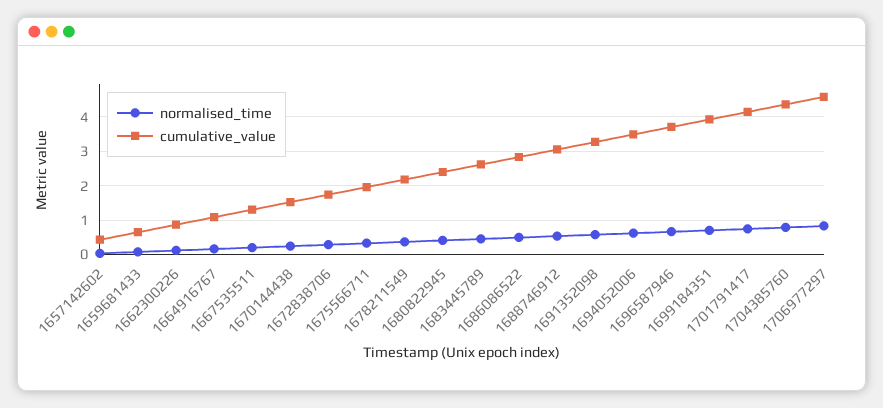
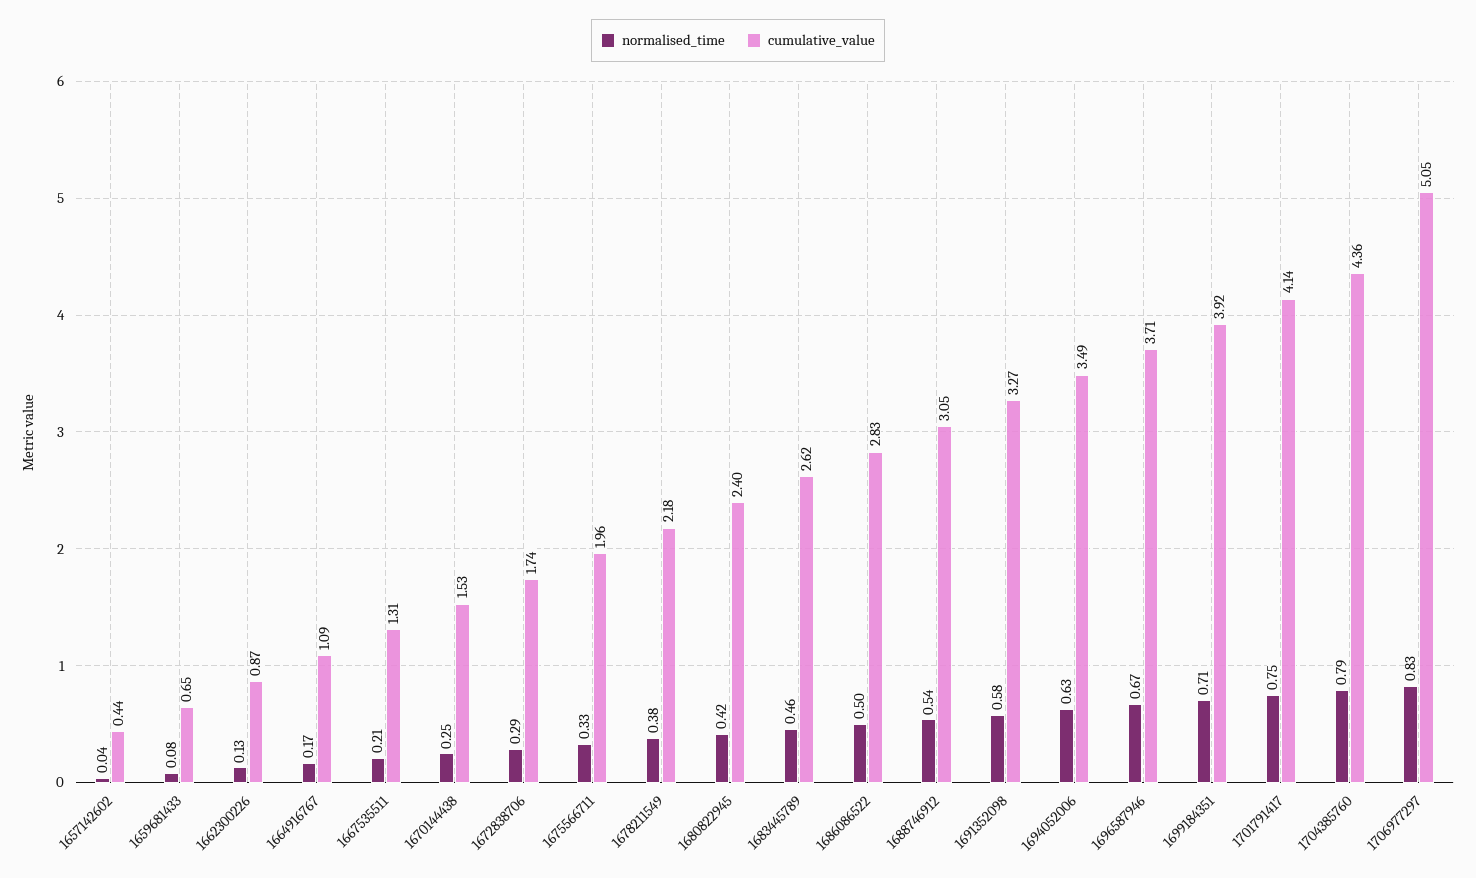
  {
    "normalised_time": {
      "1657142602": 0.04,
      "1659681433": 0.08,
      "1662300226": 0.13,
      "1664916767": 0.17,
      "1667535511": 0.21,
      "1670144438": 0.25,
      "1672838706": 0.29,
      "1675566711": 0.33,
      "1678211549": 0.38,
      "1680822945": 0.42,
      "1683445789": 0.46,
      "1686086522": 0.5,
      "1688746912": 0.54,
      "1691352098": 0.58,
      "1694052006": 0.63,
      "1696587946": 0.67,
      "1699184351": 0.71,
      "1701791417": 0.75,
      "1704385760": 0.79,
      "1706977297": 0.83
    },
    "cumulative_value": {
      "1657142602": 0.44,
      "1659681433": 0.65,
      "1662300226": 0.87,
      "1664916767": 1.09,
      "1667535511": 1.31,
      "1670144438": 1.53,
      "1672838706": 1.74,
      "1675566711": 1.96,
      "1678211549": 2.18,
      "1680822945": 2.4,
      "1683445789": 2.62,
      "1686086522": 2.83,
      "1688746912": 3.05,
      "1691352098": 3.27,
      "1694052006": 3.49,
      "1696587946": 3.71,
      "1699184351": 3.92,
      "1701791417": 4.14,
      "1704385760": 4.36,
-     "1706977297": 4.6
+     "1706977297": 5.05
    }
  }

